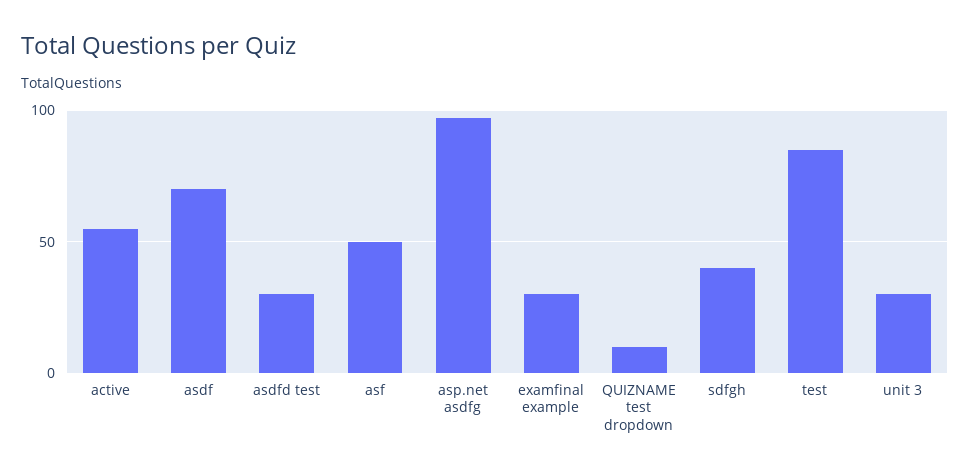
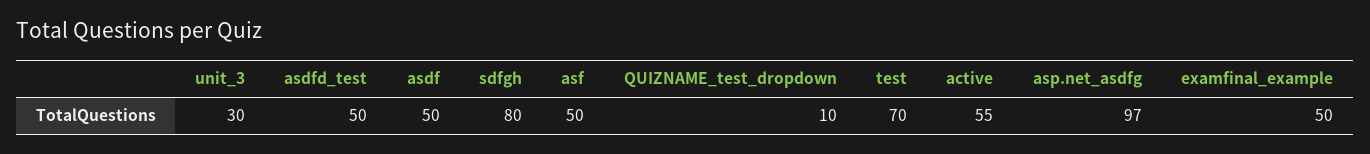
  {
    "active": 55,
-   "asdf": 70,
+   "asdf": 50,
-   "asdfd test": 30,
+   "asdfd test": 50,
    "asf": 50,
    "asp.net asdfg": 97,
-   "examfinal example": 30,
+   "examfinal example": 50,
    "QUIZNAME test dropdown": 10,
-   "sdfgh": 40,
+   "sdfgh": 80,
-   "test": 85,
+   "test": 70,
    "unit 3": 30
  }

